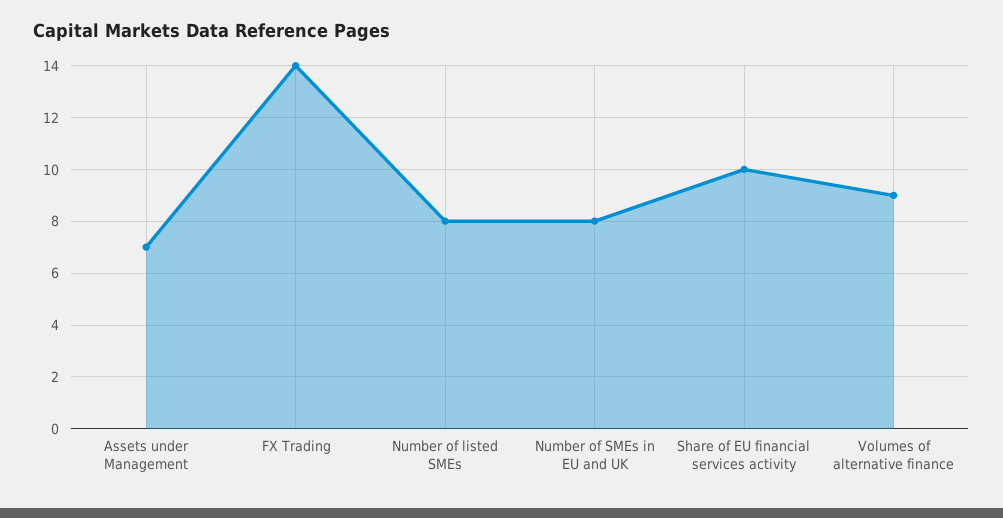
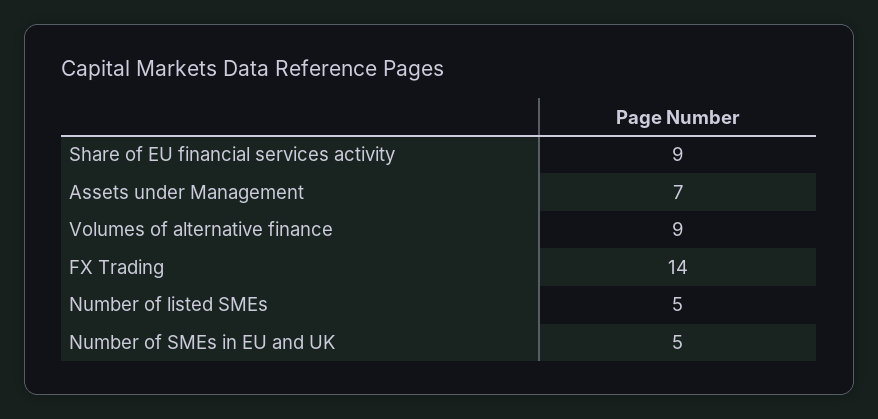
  {
    "Assets under Management": 7,
    "FX Trading": 14,
-   "Number of listed SMEs": 8,
+   "Number of listed SMEs": 5,
-   "Number of SMEs in EU and UK": 8,
+   "Number of SMEs in EU and UK": 5,
-   "Share of EU financial services activity": 10,
+   "Share of EU financial services activity": 9,
    "Volumes of alternative finance": 9
  }

